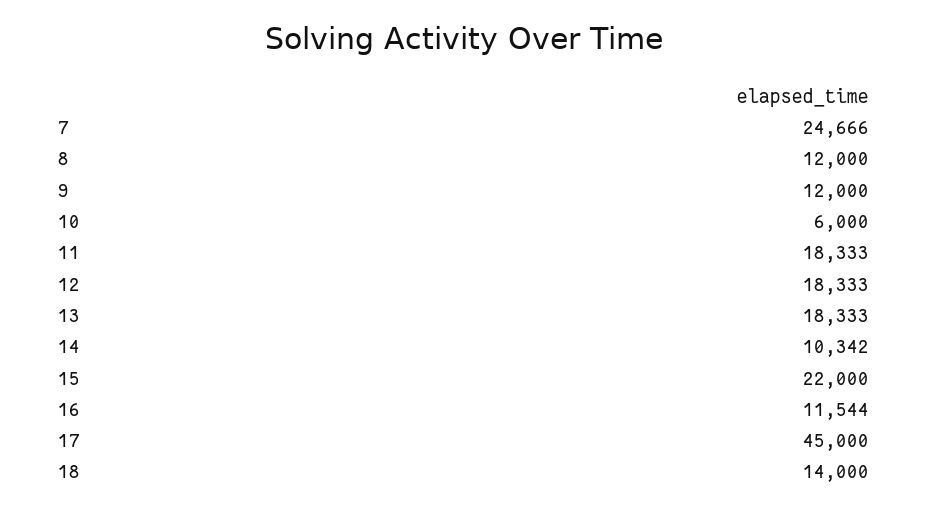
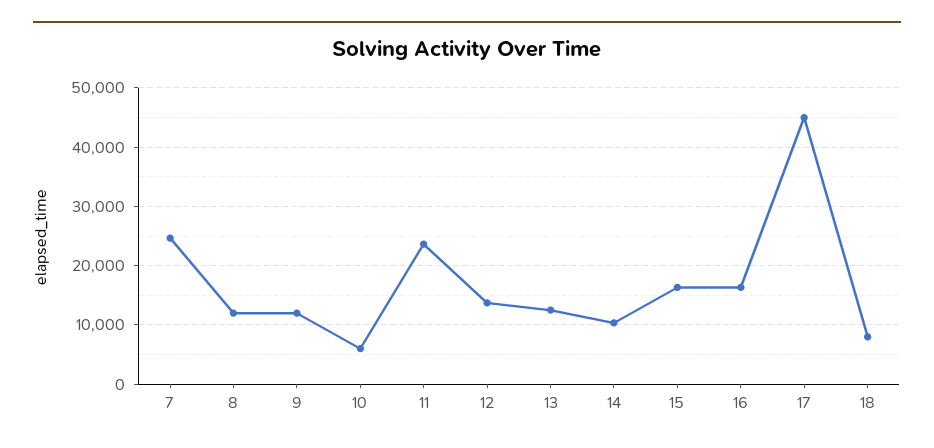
  {
    "7": 24666,
    "8": 12000,
    "9": 12000,
    "10": 6000,
-   "11": 18333,
+   "11": 24000,
-   "12": 18333,
+   "12": 14000,
-   "13": 18333,
+   "13": 12000,
    "14": 10342,
-   "15": 22000,
+   "15": 16000,
-   "16": 11544,
+   "16": 16000,
    "17": 45000,
-   "18": 14000
+   "18": 8000
  }

